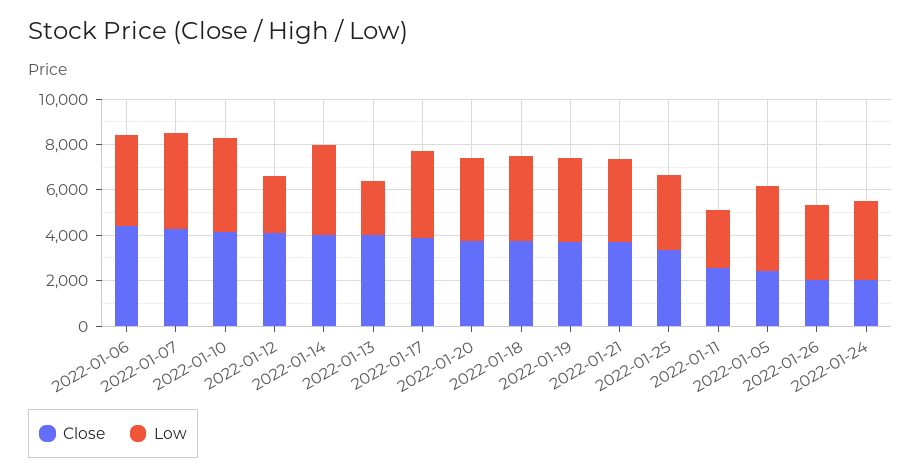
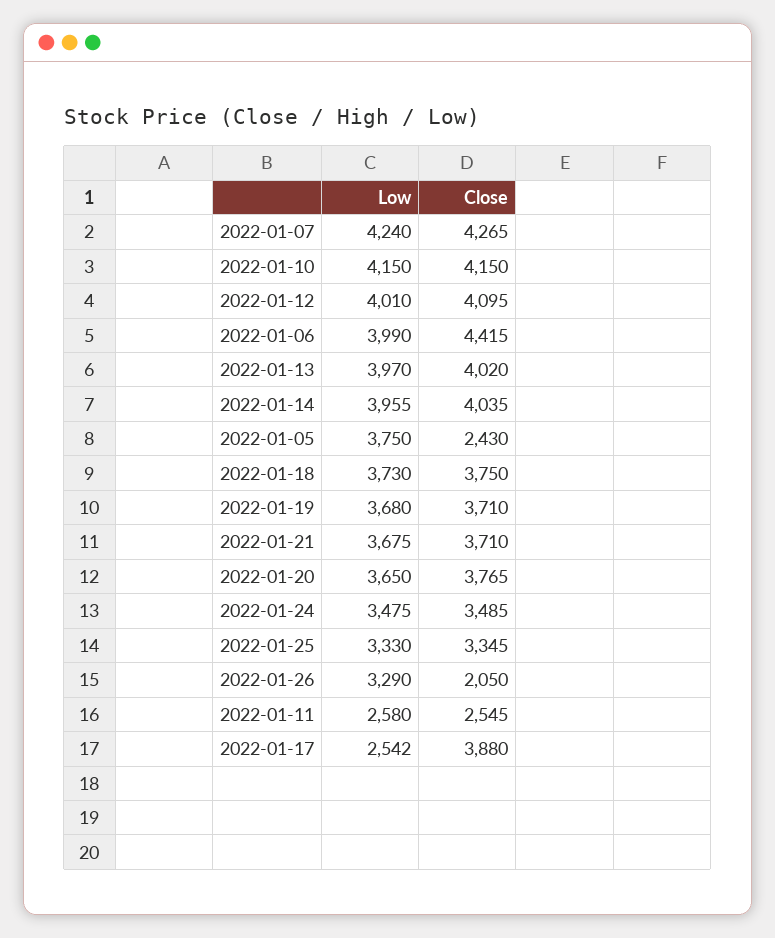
  {
    "Close": {
      "2022-01-06": 4415,
      "2022-01-07": 4265,
      "2022-01-10": 4150,
      "2022-01-12": 4095,
      "2022-01-14": 4035,
      "2022-01-13": 4020,
      "2022-01-17": 3880,
      "2022-01-20": 3765,
      "2022-01-18": 3750,
      "2022-01-19": 3710,
      "2022-01-21": 3710,
      "2022-01-25": 3345,
      "2022-01-11": 2545,
      "2022-01-05": 2430,
      "2022-01-26": 2050,
-     "2022-01-24": 2000
+     "2022-01-24": 3485
    },
    "Low": {
      "2022-01-06": 3990,
      "2022-01-07": 4240,
      "2022-01-10": 4150,
-     "2022-01-12": 2500,
+     "2022-01-12": 4010,
      "2022-01-14": 3955,
-     "2022-01-13": 2500,
+     "2022-01-13": 3970,
-     "2022-01-17": 4000,
+     "2022-01-17": 2542,
      "2022-01-20": 3650,
      "2022-01-18": 3730,
      "2022-01-19": 3680,
      "2022-01-21": 3675,
      "2022-01-25": 3330,
      "2022-01-11": 2580,
      "2022-01-05": 3750,
      "2022-01-26": 3290,
      "2022-01-24": 3475
    }
  }

